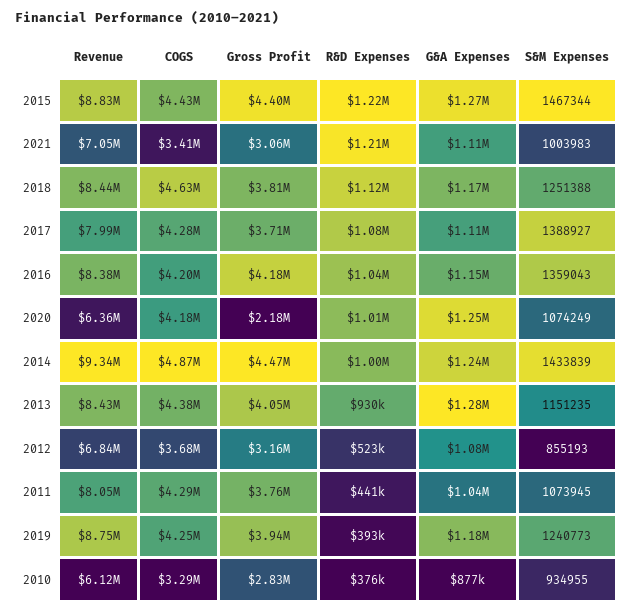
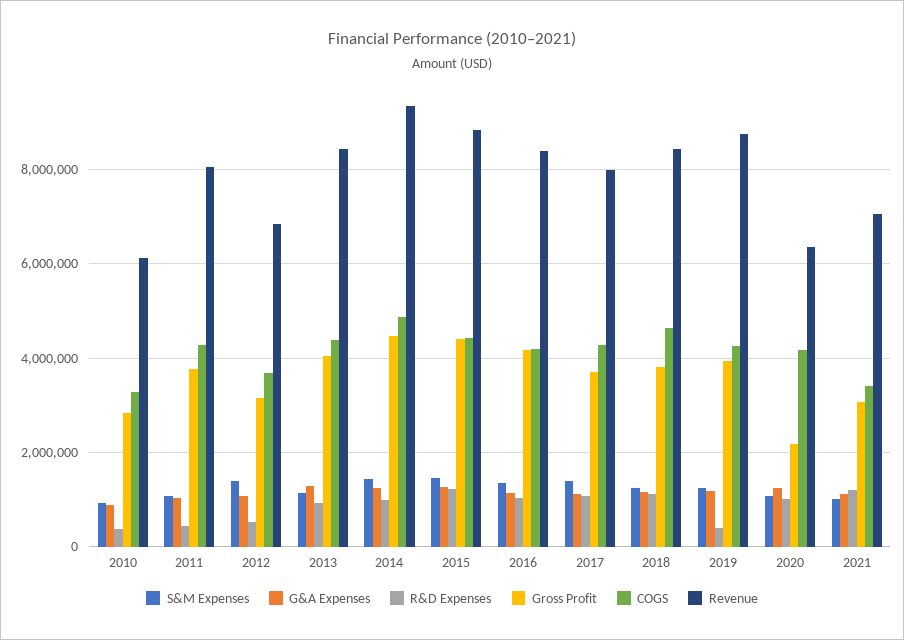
  {
    "Revenue": {
      "2015": 8830000,
      "2021": 7050000,
      "2018": 8440000,
      "2017": 7990000,
      "2016": 8380000,
      "2020": 6360000,
      "2014": 9340000,
      "2013": 8430000,
      "2012": 6840000,
      "2011": 8050000,
      "2019": 8750000,
      "2010": 6120000
    },
    "COGS": {
      "2015": 4430000,
      "2021": 3410000,
      "2018": 4630000,
      "2017": 4280000,
      "2016": 4200000,
      "2020": 4180000,
      "2014": 4870000,
      "2013": 4380000,
      "2012": 3680000,
      "2011": 4290000,
      "2019": 4250000,
      "2010": 3290000
    },
    "Gross Profit": {
      "2015": 4400000,
      "2021": 3060000,
      "2018": 3810000,
      "2017": 3710000,
      "2016": 4180000,
      "2020": 2180000,
      "2014": 4470000,
      "2013": 4050000,
      "2012": 3160000,
      "2011": 3760000,
      "2019": 3940000,
      "2010": 2830000
    },
    "R&D Expenses": {
      "2015": 1220000,
      "2021": 1210000,
      "2018": 1120000,
      "2017": 1080000,
      "2016": 1040000,
      "2020": 1010000,
      "2014": 1000000,
      "2013": 930000,
      "2012": 523000,
      "2011": 441000,
      "2019": 393000,
      "2010": 376000
    },
    "G&A Expenses": {
      "2015": 1270000,
      "2021": 1110000,
      "2018": 1170000,
      "2017": 1110000,
      "2016": 1150000,
      "2020": 1250000,
      "2014": 1240000,
      "2013": 1280000,
      "2012": 1080000,
      "2011": 1040000,
      "2019": 1180000,
      "2010": 877000
    },
    "S&M Expenses": {
      "2015": 1467344,
      "2021": 1003983,
      "2018": 1251388,
      "2017": 1388927,
      "2016": 1359043,
      "2020": 1074249,
      "2014": 1433839,
      "2013": 1151235,
-     "2012": 855193,
+     "2012": 1400000,
      "2011": 1073945,
      "2019": 1240773,
      "2010": 934955
    }
  }

